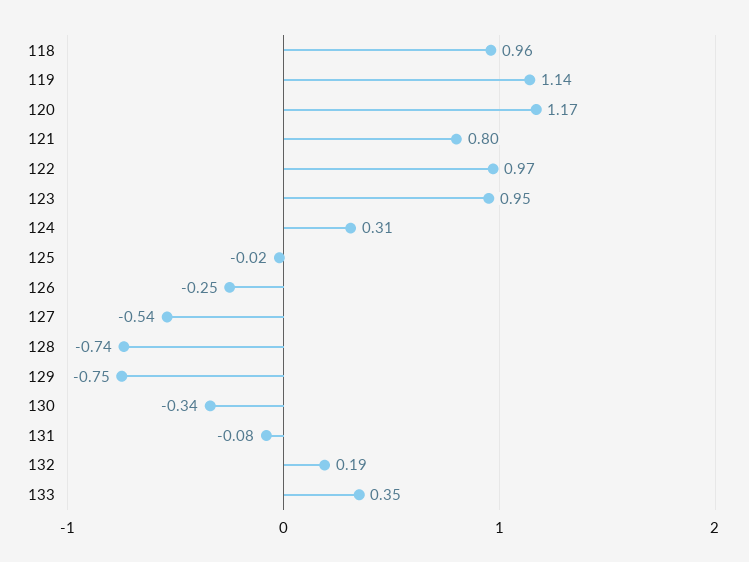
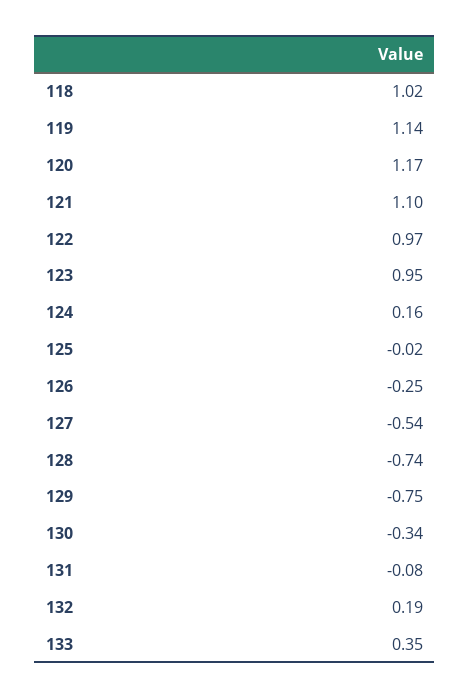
  {
-   "118": 0.96,
+   "118": 1.02,
    "119": 1.14,
    "120": 1.17,
-   "121": 0.8,
+   "121": 1.1,
    "122": 0.97,
    "123": 0.95,
-   "124": 0.31,
+   "124": 0.16,
    "125": -0.02,
    "126": -0.25,
    "127": -0.54,
    "128": -0.74,
    "129": -0.75,
    "130": -0.34,
    "131": -0.08,
    "132": 0.19,
    "133": 0.35
  }

